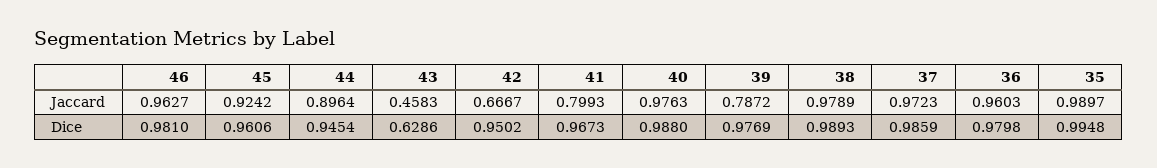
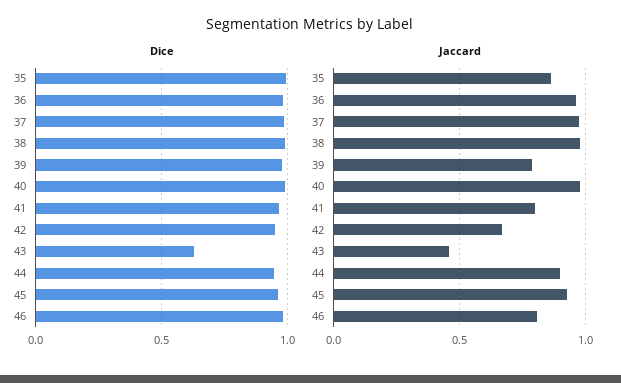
  {
    "Jaccard": {
-     "46": 0.9627,
+     "46": 0.8,
      "45": 0.9242,
      "44": 0.8964,
      "43": 0.4583,
      "42": 0.6667,
      "41": 0.7993,
      "40": 0.9763,
      "39": 0.7872,
      "38": 0.9789,
      "37": 0.9723,
      "36": 0.9603,
-     "35": 0.9897
+     "35": 0.85
    },
    "Dice": {
      "46": 0.981,
      "45": 0.9606,
      "44": 0.9454,
      "43": 0.6286,
      "42": 0.9502,
      "41": 0.9673,
      "40": 0.988,
      "39": 0.9769,
      "38": 0.9893,
      "37": 0.9859,
      "36": 0.9798,
      "35": 0.9948
    }
  }

